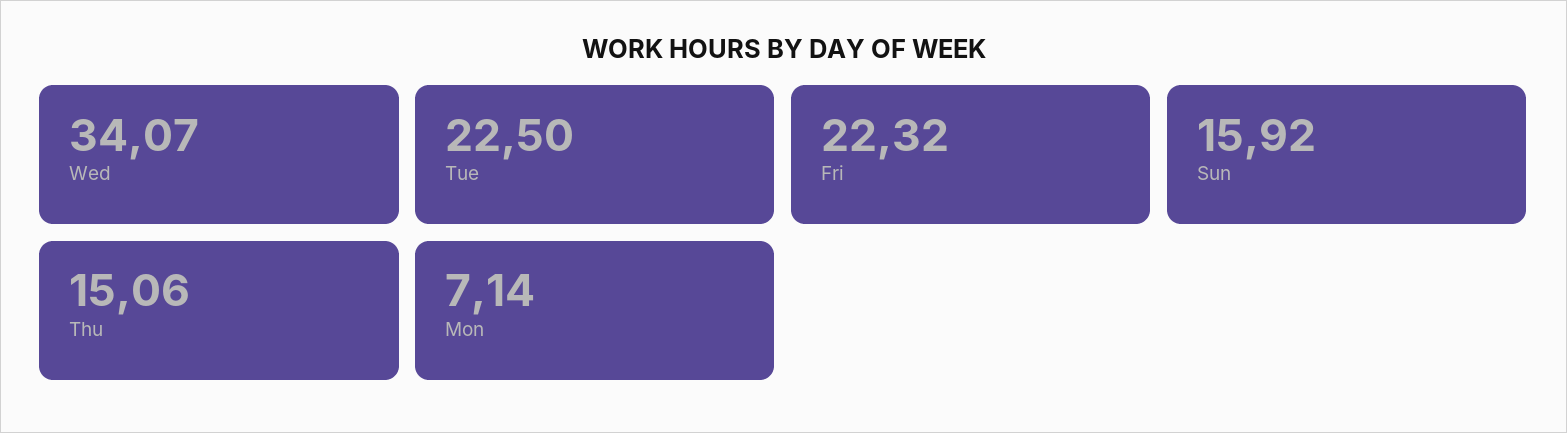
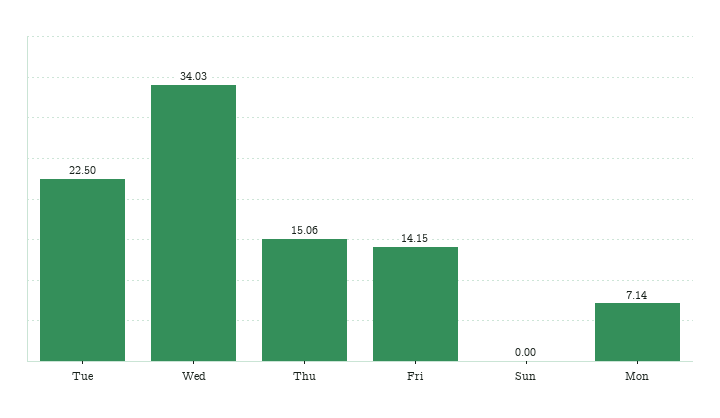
  {
-   "Wed": 34.07,
+   "Wed": 34.03,
    "Tue": 22.5,
-   "Fri": 22.32,
+   "Fri": 14.15,
-   "Sun": 15.92,
+   "Sun": 0,
    "Thu": 15.06,
    "Mon": 7.14
  }

